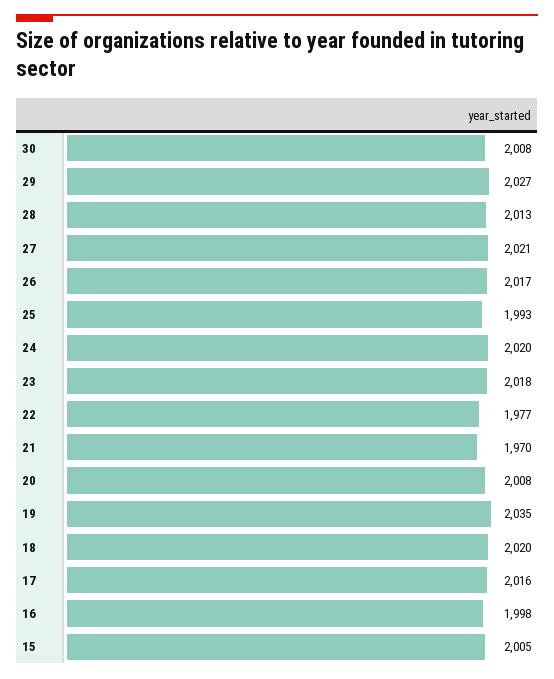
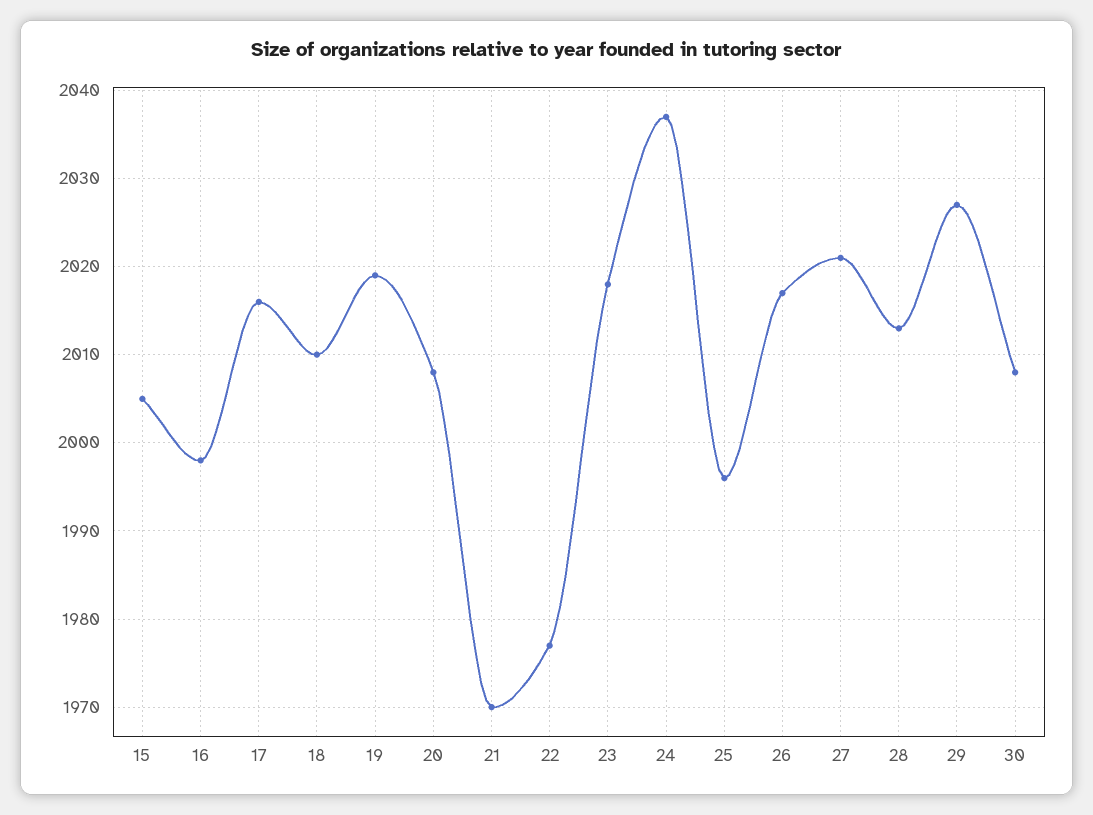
  {
    "30": 2008,
    "29": 2027,
    "28": 2013,
    "27": 2021,
    "26": 2017,
-   "25": 1993,
+   "25": 1996,
-   "24": 2020,
+   "24": 2037,
    "23": 2018,
    "22": 1977,
    "21": 1970,
    "20": 2008,
-   "19": 2035,
+   "19": 2019,
-   "18": 2020,
+   "18": 2010,
    "17": 2016,
    "16": 1998,
    "15": 2005
  }

